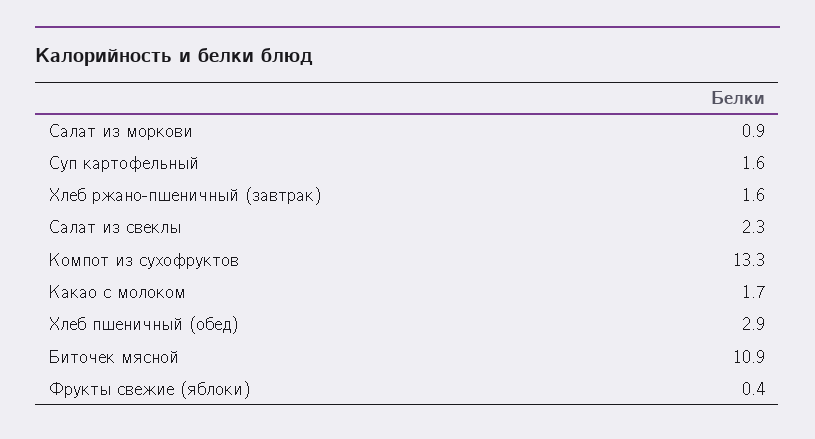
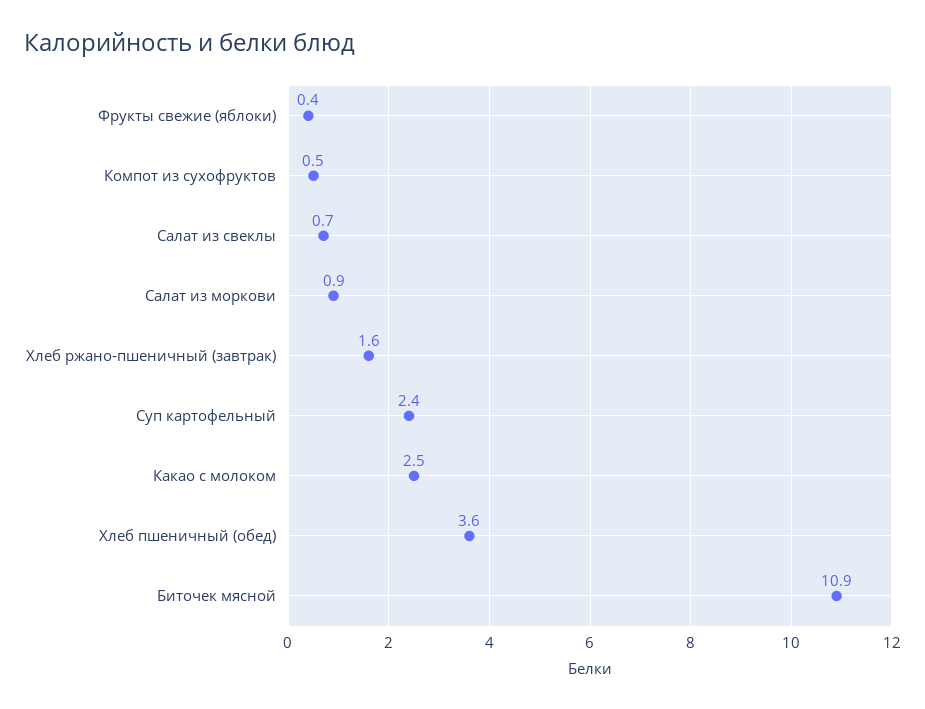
  {
    "Салат из моркови": 0.9,
-   "Суп картофельный": 1.6,
+   "Суп картофельный": 2.4,
    "Хлеб ржано-пшеничный (завтрак)": 1.6,
-   "Салат из свеклы": 2.3,
+   "Салат из свеклы": 0.7,
-   "Компот из сухофруктов": 13.3,
+   "Компот из сухофруктов": 0.5,
-   "Какао с молоком": 1.7,
+   "Какао с молоком": 2.5,
-   "Хлеб пшеничный (обед)": 2.9,
+   "Хлеб пшеничный (обед)": 3.6,
    "Биточек мясной": 10.9,
    "Фрукты свежие (яблоки)": 0.4
  }

